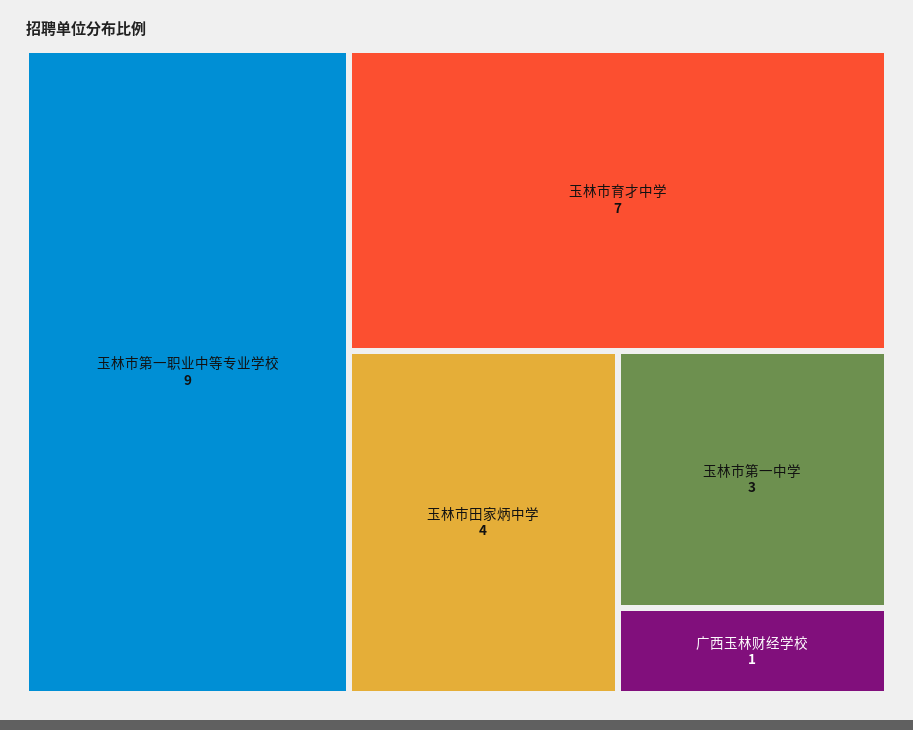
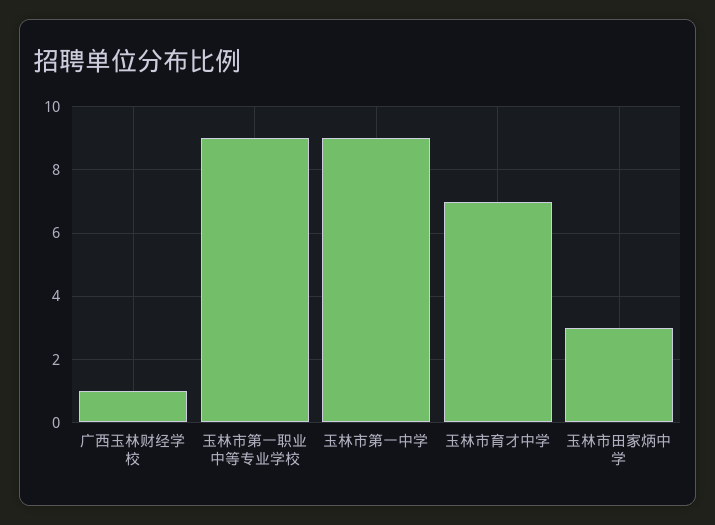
  {
    "玉林市第一职业中等专业学校": 9,
    "玉林市育才中学": 7,
-   "玉林市田家炳中学": 4,
+   "玉林市田家炳中学": 3,
-   "玉林市第一中学": 3,
+   "玉林市第一中学": 9,
    "广西玉林财经学校": 1
  }

